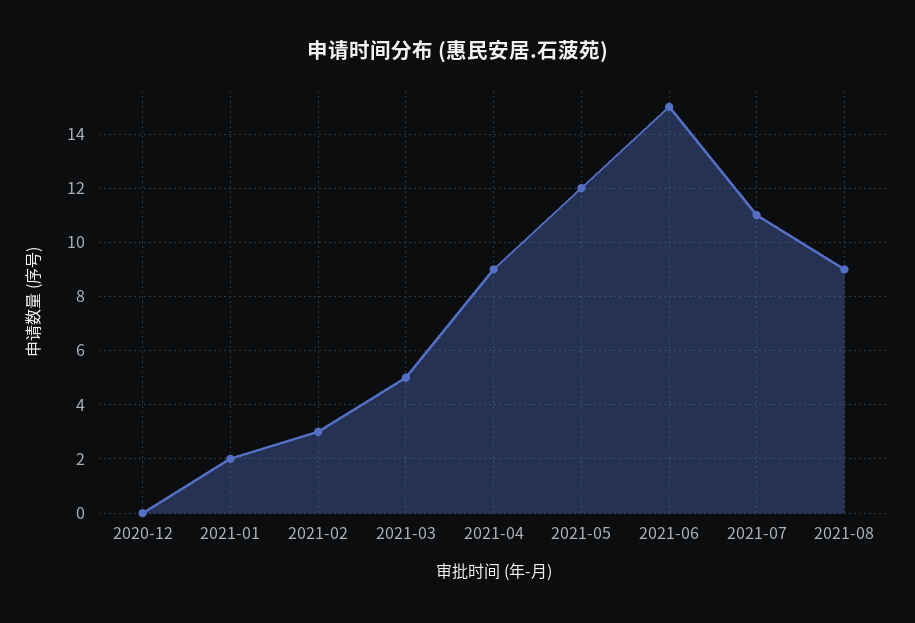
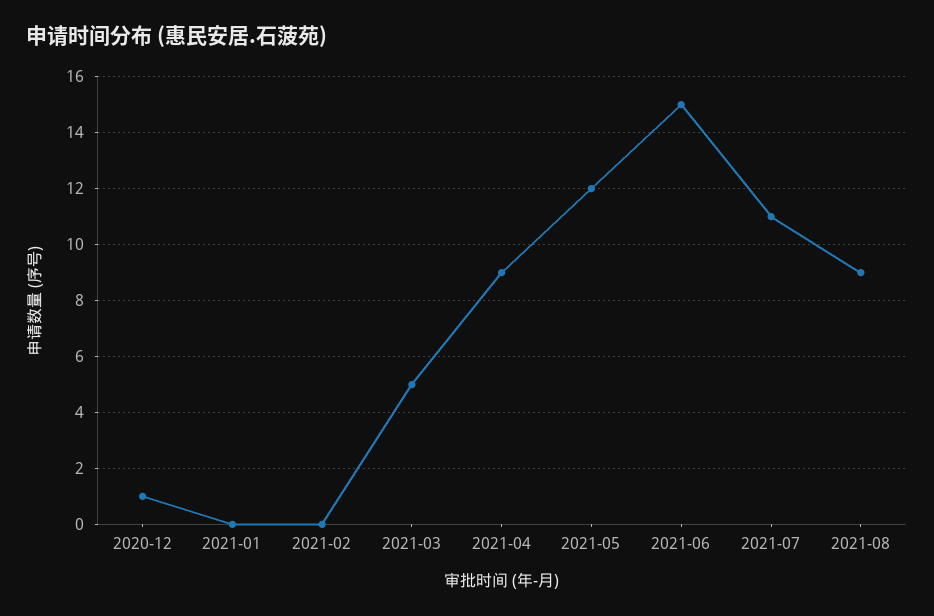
  {
-   "2020-12": 0,
+   "2020-12": 1,
-   "2021-01": 2,
+   "2021-01": 0,
-   "2021-02": 3,
+   "2021-02": 0,
    "2021-03": 5,
    "2021-04": 9,
    "2021-05": 12,
    "2021-06": 15,
    "2021-07": 11,
    "2021-08": 9
  }

